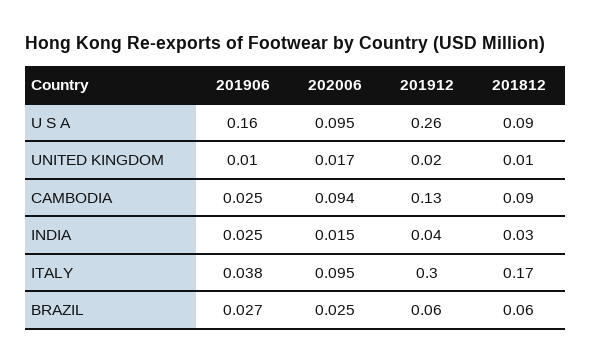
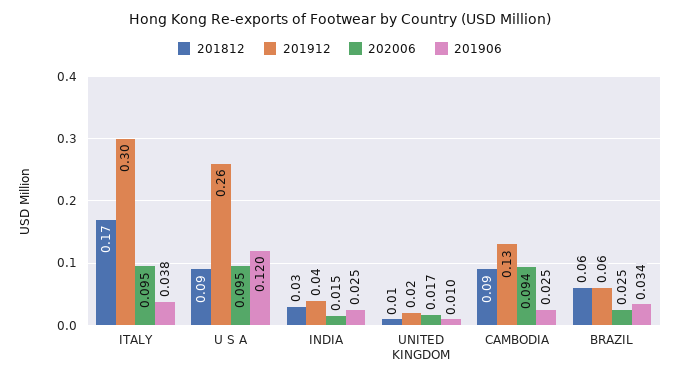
  {
    "201906": {
-     "U S A": 0.16,
+     "U S A": 0.12,
      "UNITED KINGDOM": 0.01,
      "CAMBODIA": 0.025,
      "INDIA": 0.025,
      "ITALY": 0.038,
-     "BRAZIL": 0.027
+     "BRAZIL": 0.034
    },
    "202006": {
      "U S A": 0.095,
      "UNITED KINGDOM": 0.017,
      "CAMBODIA": 0.094,
      "INDIA": 0.015,
      "ITALY": 0.095,
      "BRAZIL": 0.025
    },
    "201912": {
      "U S A": 0.26,
      "UNITED KINGDOM": 0.02,
      "CAMBODIA": 0.13,
      "INDIA": 0.04,
      "ITALY": 0.3,
      "BRAZIL": 0.06
    },
    "201812": {
      "U S A": 0.09,
      "UNITED KINGDOM": 0.01,
      "CAMBODIA": 0.09,
      "INDIA": 0.03,
      "ITALY": 0.17,
      "BRAZIL": 0.06
    }
  }

